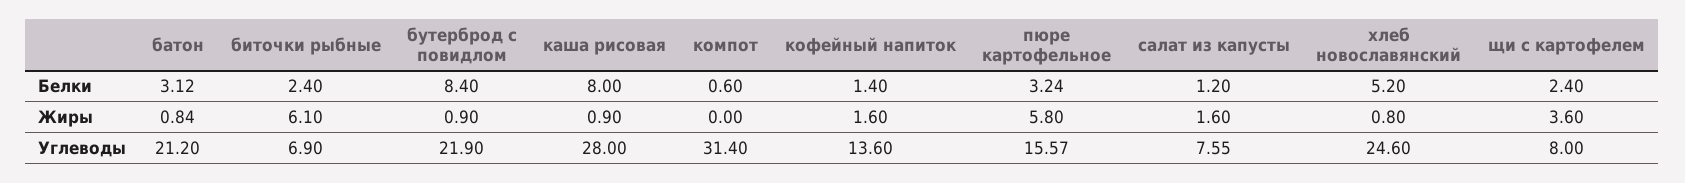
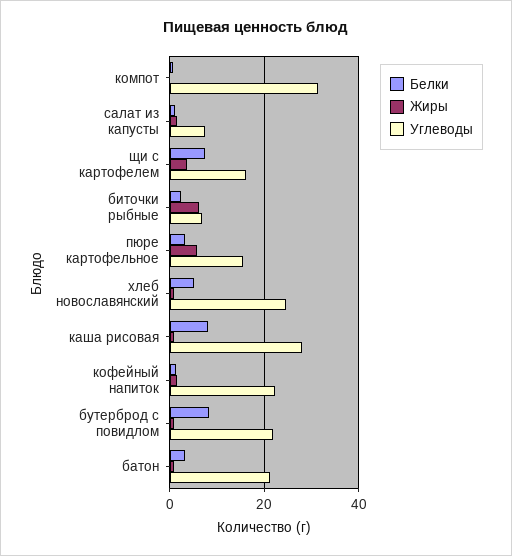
  {
    "Белки": {
      "батон": 3.12,
      "биточки рыбные": 2.4,
      "бутерброд с повидлом": 8.4,
      "каша рисовая": 8,
      "компот": 0.6,
      "кофейный напиток": 1.4,
      "пюре картофельное": 3.24,
      "салат из капусты": 1.2,
      "хлеб новославянский": 5.2,
-     "щи с картофелем": 2.4
+     "щи с картофелем": 8
    },
    "Жиры": {
      "батон": 0.84,
      "биточки рыбные": 6.1,
      "бутерброд с повидлом": 0.9,
      "каша рисовая": 0.9,
      "компот": 0,
      "кофейный напиток": 1.6,
      "пюре картофельное": 5.8,
      "салат из капусты": 1.6,
      "хлеб новославянский": 0.8,
      "щи с картофелем": 3.6
    },
    "Углеводы": {
      "батон": 21.2,
      "биточки рыбные": 6.9,
      "бутерброд с повидлом": 21.9,
      "каша рисовая": 28,
      "компот": 31.4,
-     "кофейный напиток": 13.6,
+     "кофейный напиток": 22,
      "пюре картофельное": 15.57,
      "салат из капусты": 7.55,
      "хлеб новославянский": 24.6,
-     "щи с картофелем": 8
+     "щи с картофелем": 16
    }
  }

